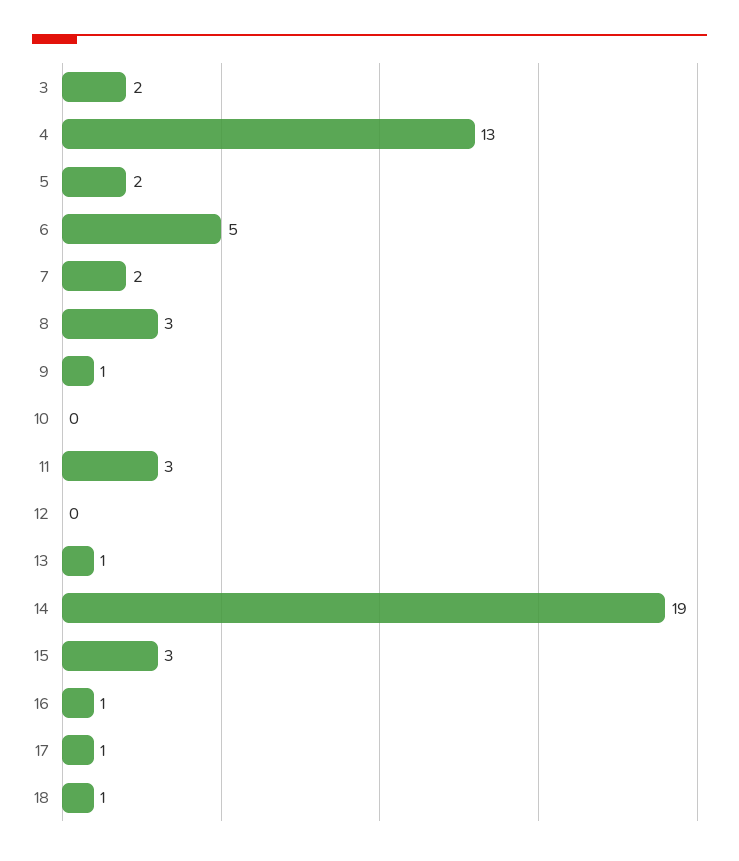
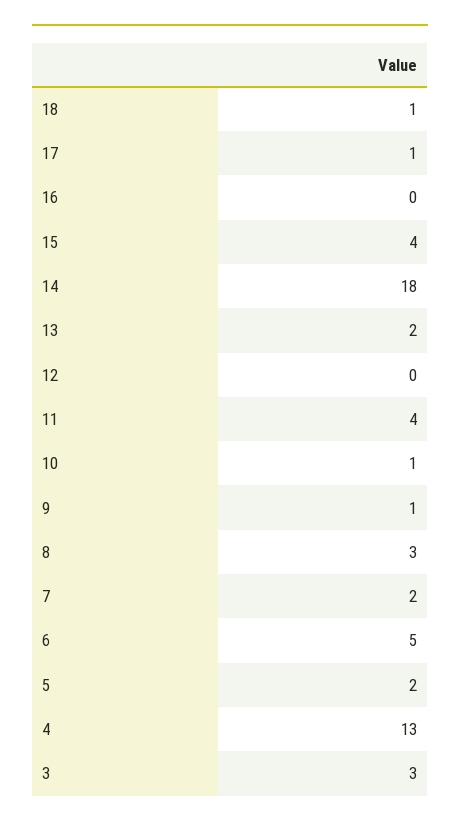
  {
-   "3": 2,
+   "3": 3,
    "4": 13,
    "5": 2,
    "6": 5,
    "7": 2,
    "8": 3,
    "9": 1,
-   "10": 0,
+   "10": 1,
-   "11": 3,
+   "11": 4,
    "12": 0,
-   "13": 1,
+   "13": 2,
-   "14": 19,
+   "14": 18,
-   "15": 3,
+   "15": 4,
-   "16": 1,
+   "16": 0,
    "17": 1,
    "18": 1
  }

